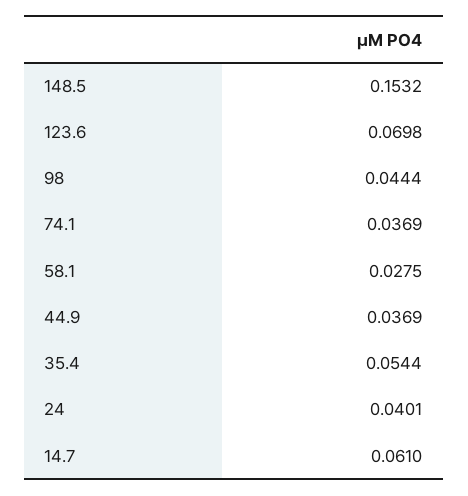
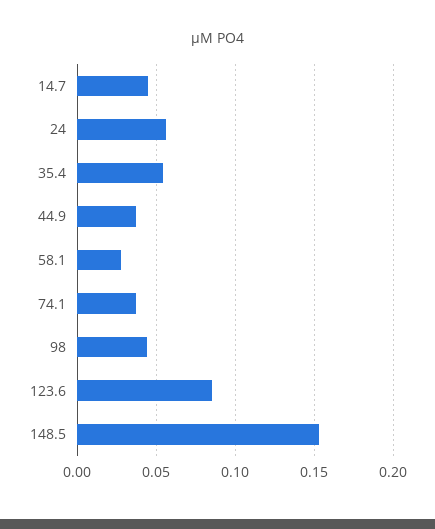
  {
    "148.5": 0.1532,
-   "123.6": 0.0698,
+   "123.6": 0.085,
    "98": 0.0444,
    "74.1": 0.0369,
    "58.1": 0.0275,
    "44.9": 0.0369,
    "35.4": 0.0544,
-   "24": 0.0401,
+   "24": 0.055,
-   "14.7": 0.061
+   "14.7": 0.045
  }

